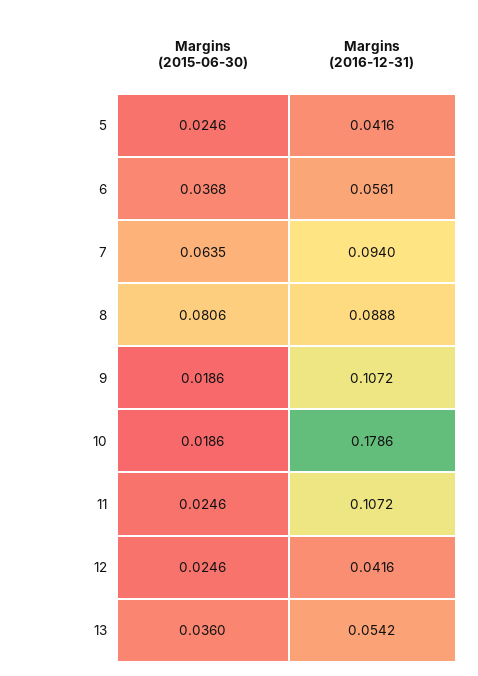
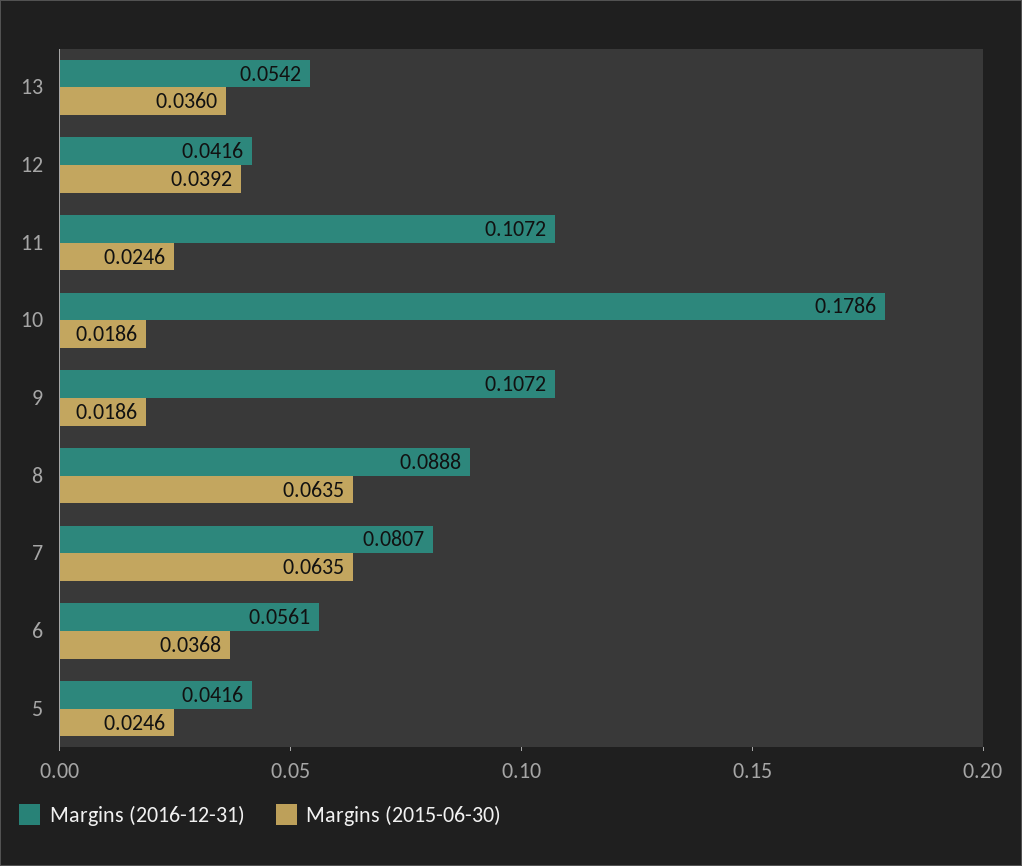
  {
    "Margins (2015-06-30)": {
      "5": 0.0246,
      "6": 0.0368,
      "7": 0.0635,
-     "8": 0.0806,
+     "8": 0.0635,
      "9": 0.0186,
      "10": 0.0186,
      "11": 0.0246,
-     "12": 0.0246,
+     "12": 0.0392,
      "13": 0.036
    },
    "Margins (2016-12-31)": {
      "5": 0.0416,
      "6": 0.0561,
-     "7": 0.094,
+     "7": 0.0807,
      "8": 0.0888,
      "9": 0.1072,
      "10": 0.1786,
      "11": 0.1072,
      "12": 0.0416,
      "13": 0.0542
    }
  }

